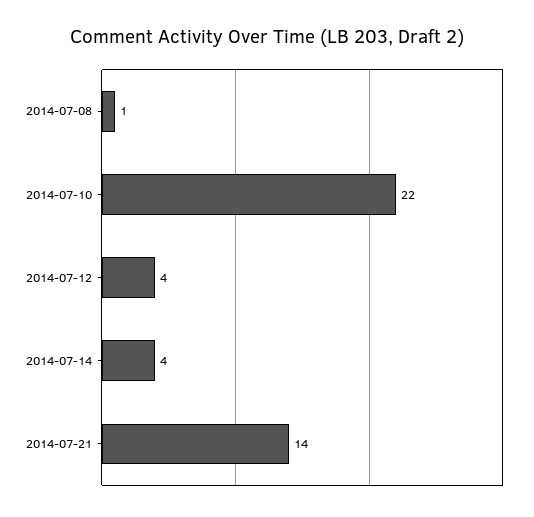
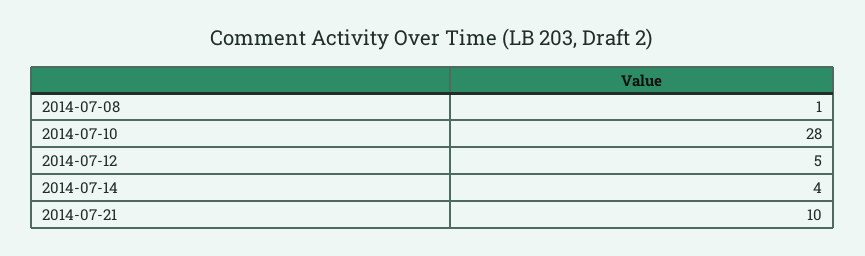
  {
    "2014-07-08": 1,
-   "2014-07-10": 22,
+   "2014-07-10": 28,
-   "2014-07-12": 4,
+   "2014-07-12": 5,
    "2014-07-14": 4,
-   "2014-07-21": 14
+   "2014-07-21": 10
  }

